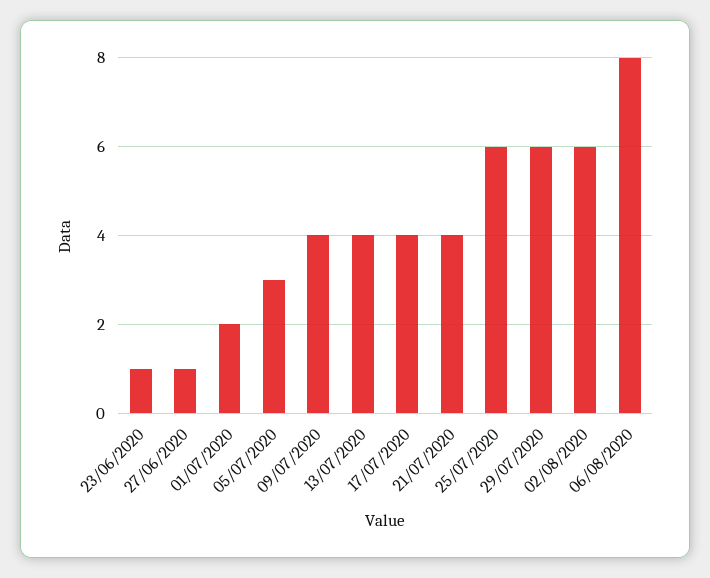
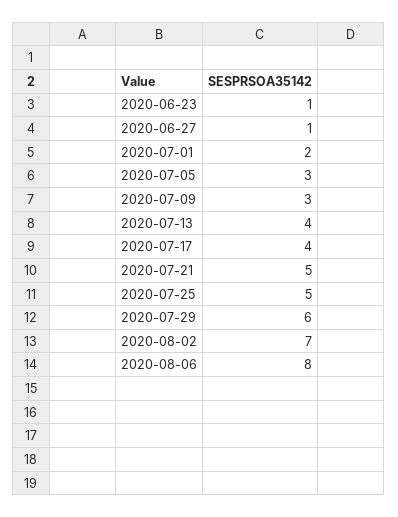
  {
    "23/06/2020": 1,
    "27/06/2020": 1,
    "01/07/2020": 2,
    "05/07/2020": 3,
-   "09/07/2020": 4,
+   "09/07/2020": 3,
    "13/07/2020": 4,
    "17/07/2020": 4,
-   "21/07/2020": 4,
+   "21/07/2020": 5,
-   "25/07/2020": 6,
+   "25/07/2020": 5,
    "29/07/2020": 6,
-   "02/08/2020": 6,
+   "02/08/2020": 7,
    "06/08/2020": 8
  }

